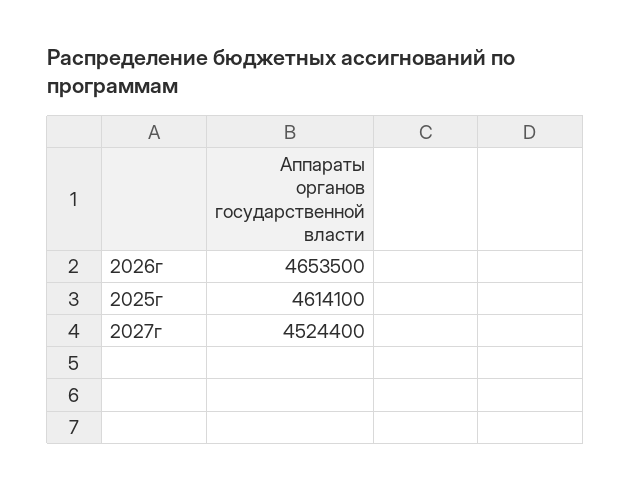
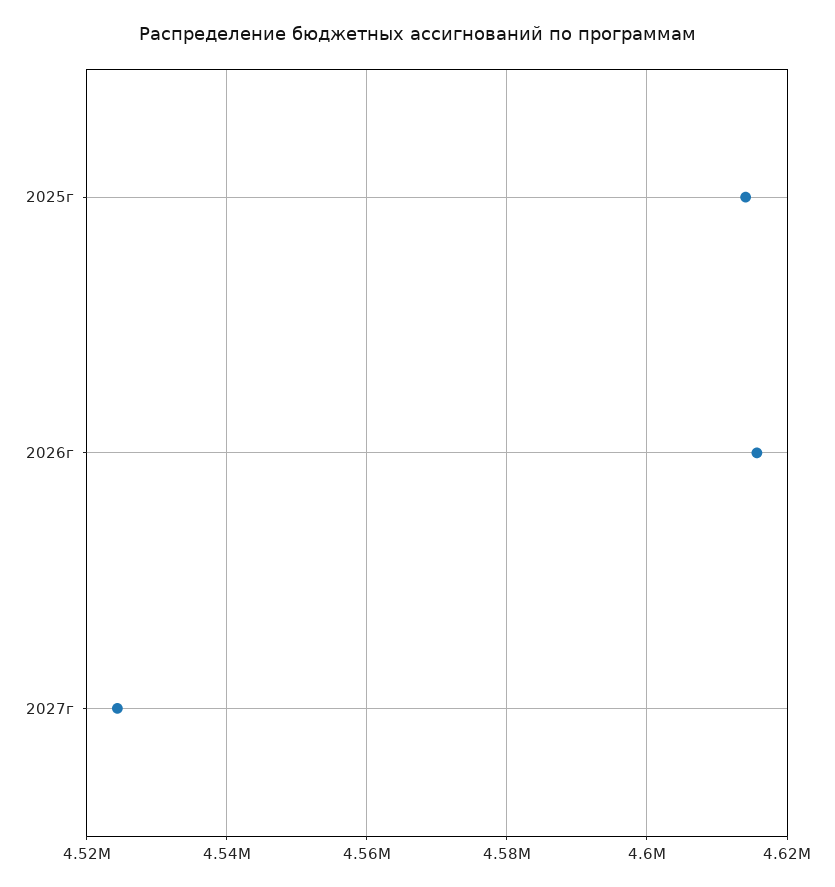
  {
-   "2026г": 4653500,
+   "2026г": 4616000,
    "2025г": 4614100,
    "2027г": 4524400
  }

